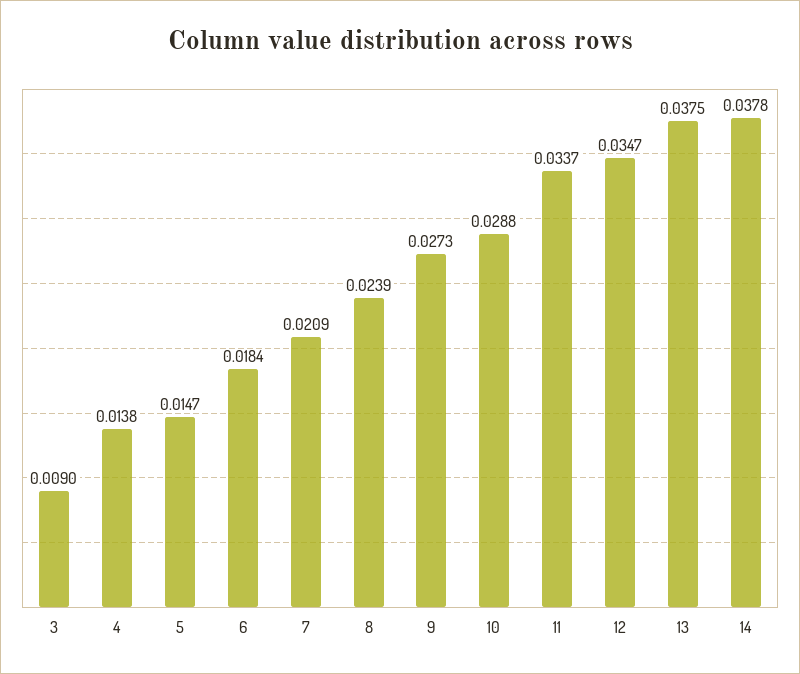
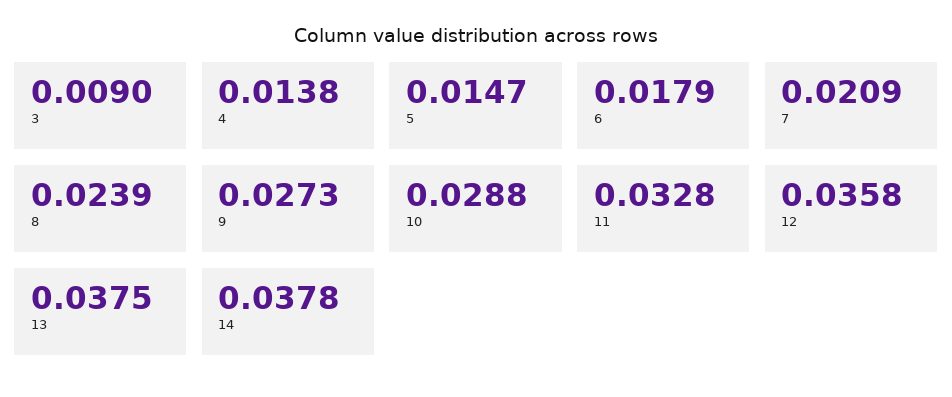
  {
    "3": 0.009,
    "4": 0.0138,
    "5": 0.0147,
-   "6": 0.0184,
+   "6": 0.0179,
    "7": 0.0209,
    "8": 0.0239,
    "9": 0.0273,
    "10": 0.0288,
-   "11": 0.0337,
+   "11": 0.0328,
-   "12": 0.0347,
+   "12": 0.0358,
    "13": 0.0375,
    "14": 0.0378
  }

